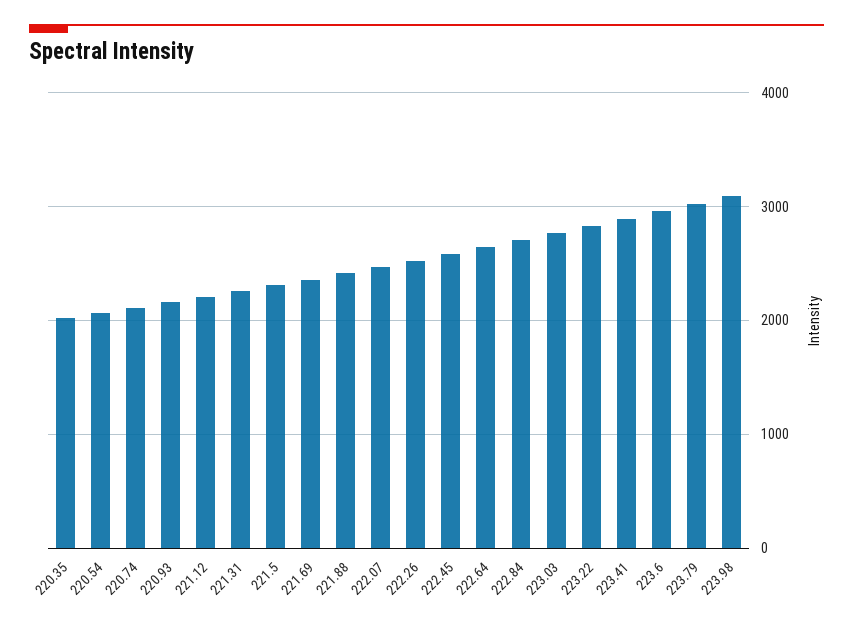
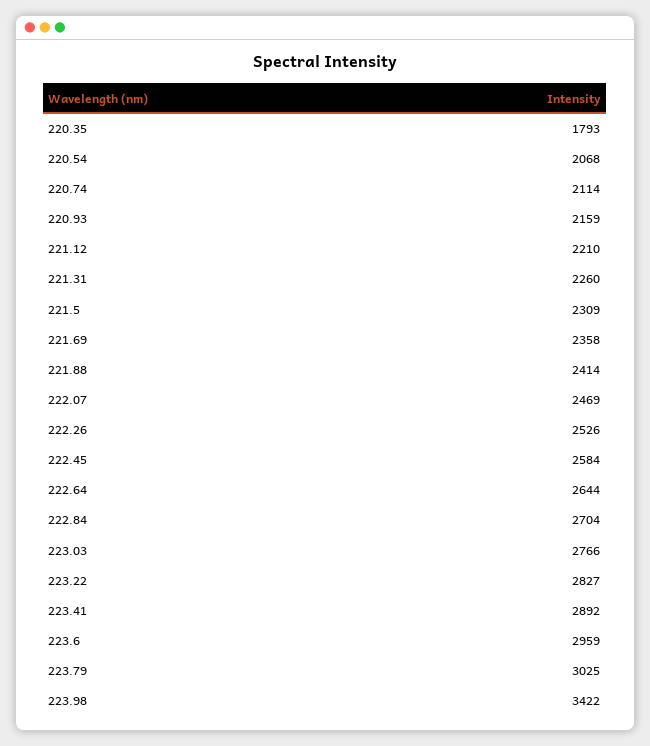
  {
-   "220.35": 2000,
+   "220.35": 1793,
    "220.54": 2068,
    "220.74": 2114,
    "220.93": 2159,
    "221.12": 2210,
    "221.31": 2260,
    "221.5": 2309,
    "221.69": 2358,
    "221.88": 2414,
    "222.07": 2469,
    "222.26": 2526,
    "222.45": 2584,
    "222.64": 2644,
    "222.84": 2704,
    "223.03": 2766,
    "223.22": 2827,
    "223.41": 2892,
    "223.6": 2959,
    "223.79": 3025,
-   "223.98": 3100
+   "223.98": 3422
  }

